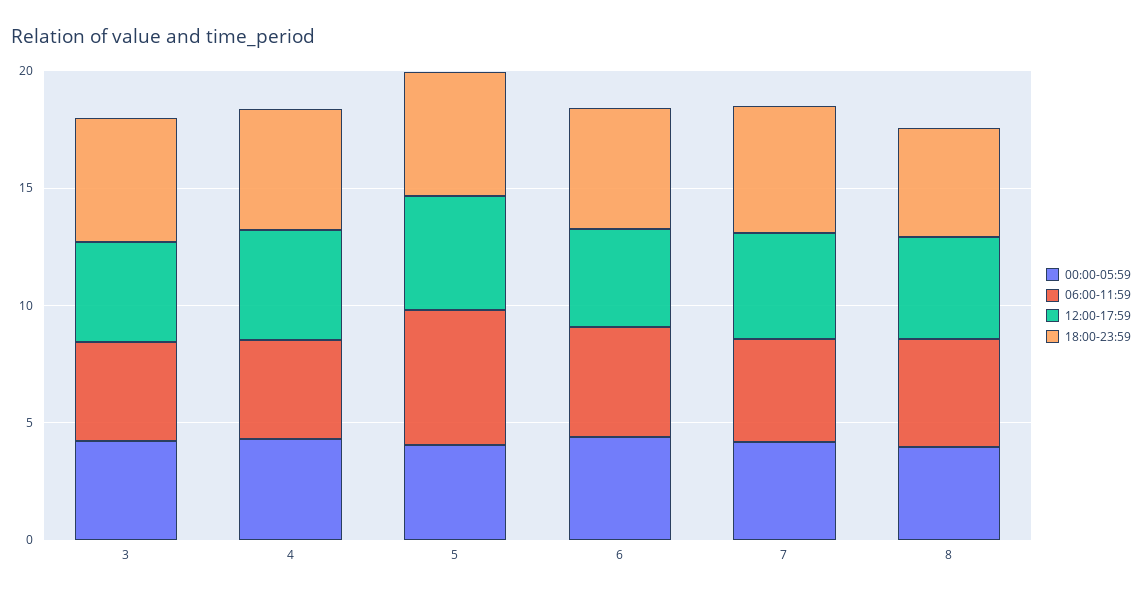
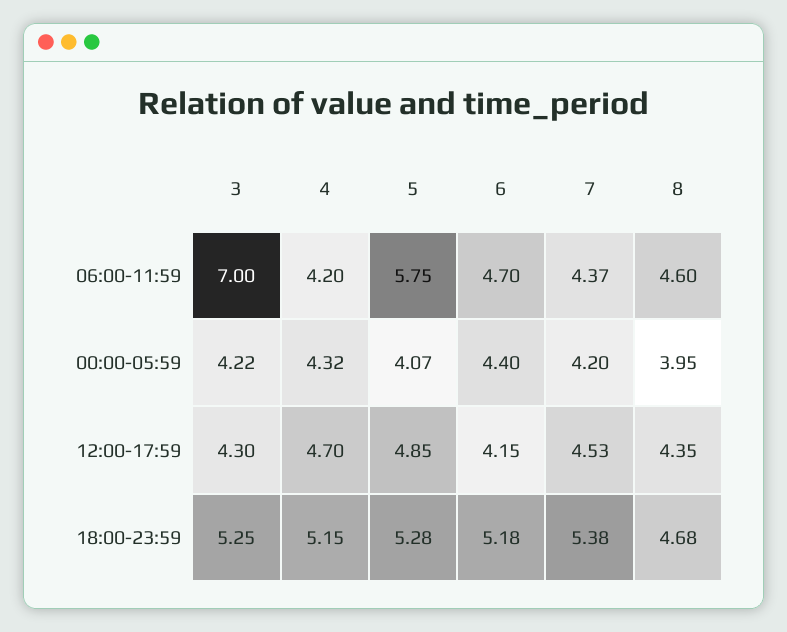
  {
    "00:00-05:59": {
      "3": 4.22,
      "4": 4.32,
      "5": 4.07,
      "6": 4.4,
      "7": 4.2,
      "8": 3.95
    },
    "06:00-11:59": {
-     "3": 4,
+     "3": 7,
      "4": 4.2,
      "5": 5.75,
      "6": 4.7,
      "7": 4.37,
      "8": 4.6
    },
    "12:00-17:59": {
      "3": 4.3,
      "4": 4.7,
      "5": 4.85,
      "6": 4.15,
      "7": 4.53,
      "8": 4.35
    },
    "18:00-23:59": {
      "3": 5.25,
      "4": 5.15,
      "5": 5.28,
      "6": 5.18,
      "7": 5.38,
      "8": 4.68
    }
  }

